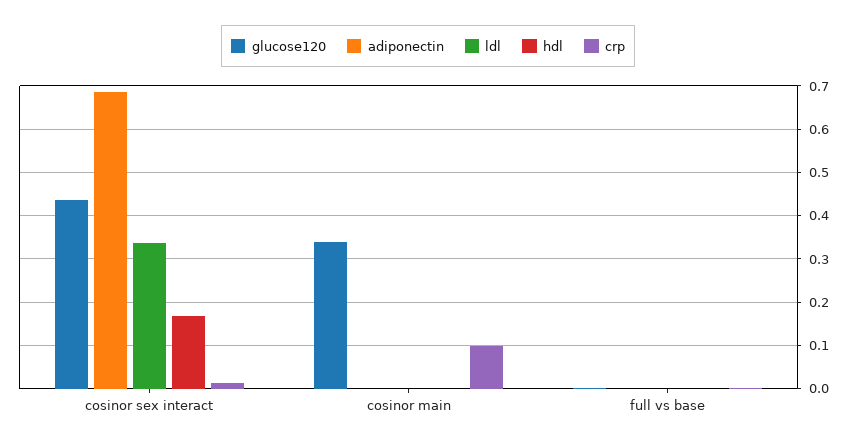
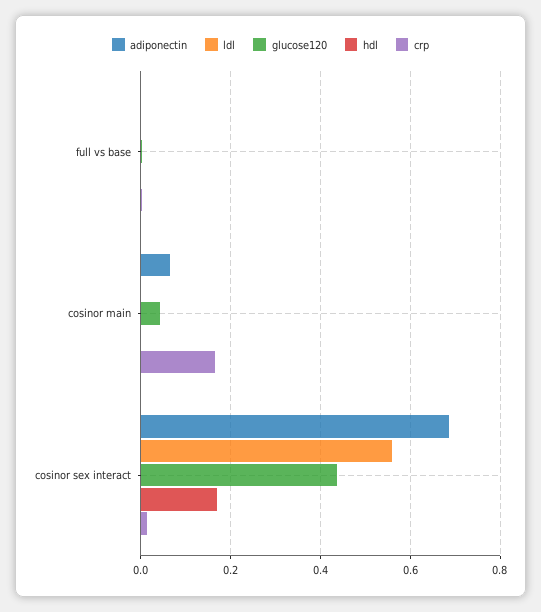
  {
    "glucose120": {
      "cosinor sex interact": 0.44,
-     "cosinor main": 0.34,
+     "cosinor main": 0.04,
      "full vs base": 0
    },
    "adiponectin": {
      "cosinor sex interact": 0.68,
-     "cosinor main": 0,
+     "cosinor main": 0.06,
      "full vs base": 0
    },
    "ldl": {
-     "cosinor sex interact": 0.34,
+     "cosinor sex interact": 0.56,
      "cosinor main": 0,
      "full vs base": 0
    },
    "hdl": {
      "cosinor sex interact": 0.16,
      "cosinor main": 0,
      "full vs base": 0
    },
    "crp": {
      "cosinor sex interact": 0.02,
-     "cosinor main": 0.1,
+     "cosinor main": 0.16,
      "full vs base": 0
    }
  }

